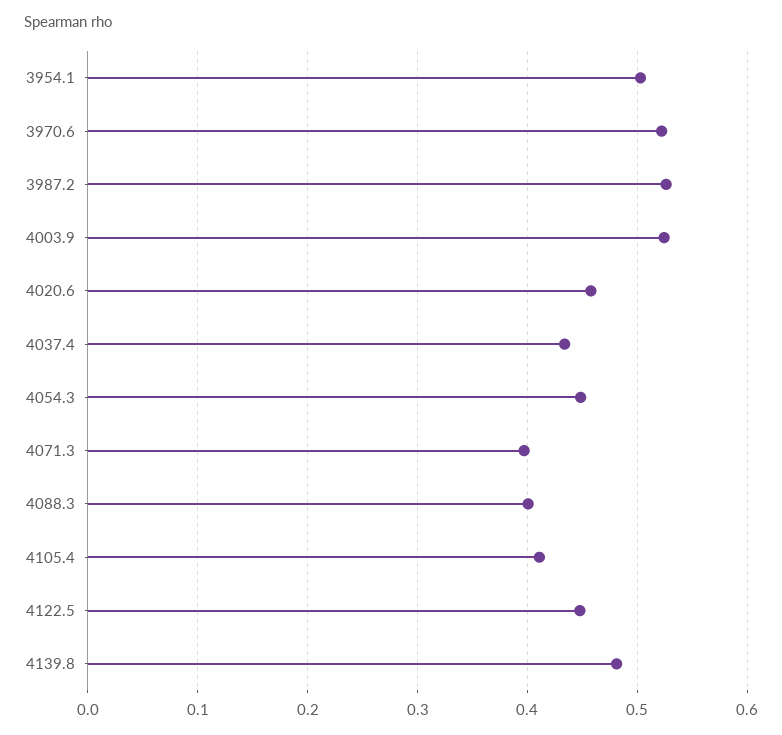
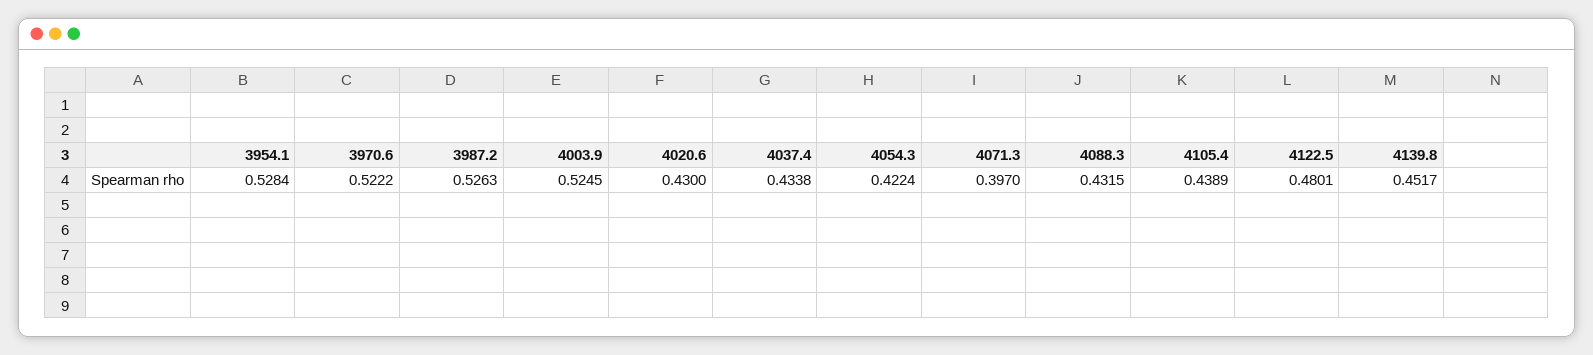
  {
-   "3954.1": 0.5,
+   "3954.1": 0.5284,
    "3970.6": 0.5222,
    "3987.2": 0.5263,
    "4003.9": 0.5245,
-   "4020.6": 0.46,
+   "4020.6": 0.43,
    "4037.4": 0.4338,
-   "4054.3": 0.45,
+   "4054.3": 0.4224,
    "4071.3": 0.397,
-   "4088.3": 0.4,
+   "4088.3": 0.4315,
-   "4105.4": 0.41,
+   "4105.4": 0.4389,
-   "4122.5": 0.45,
+   "4122.5": 0.4801,
-   "4139.8": 0.48
+   "4139.8": 0.4517
  }

